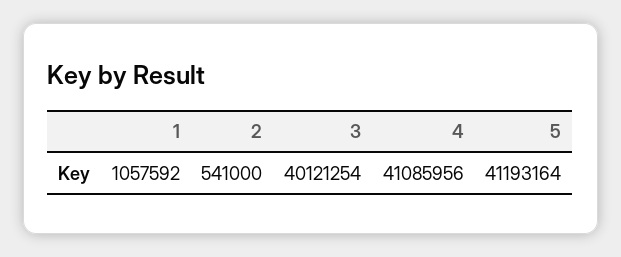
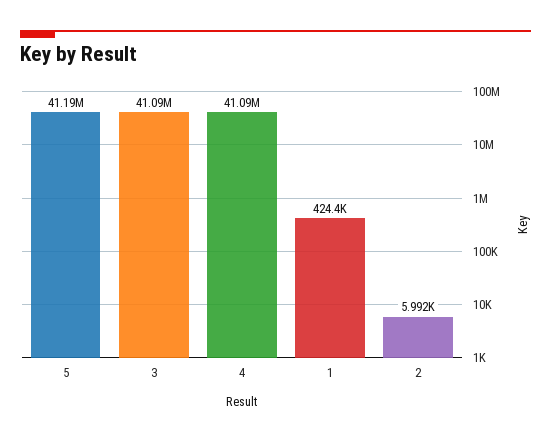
  {
-   "1": 1057592,
+   "1": 424400,
-   "2": 541000,
+   "2": 5992,
-   "3": 40121254,
+   "3": 41090000,
    "4": 41085956,
    "5": 41193164
  }

